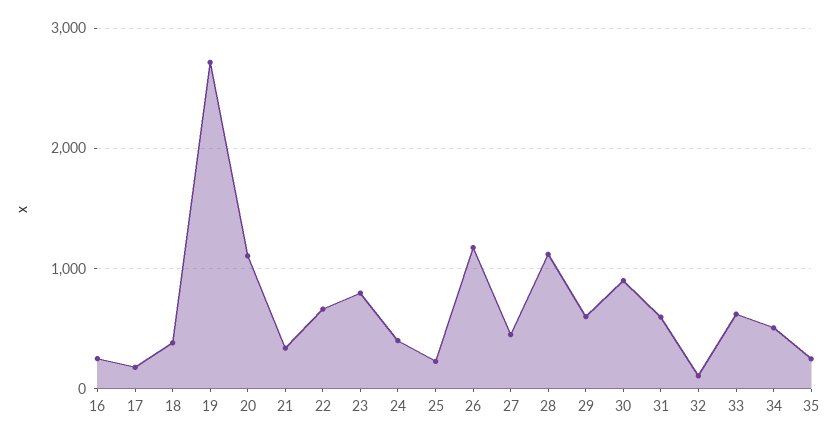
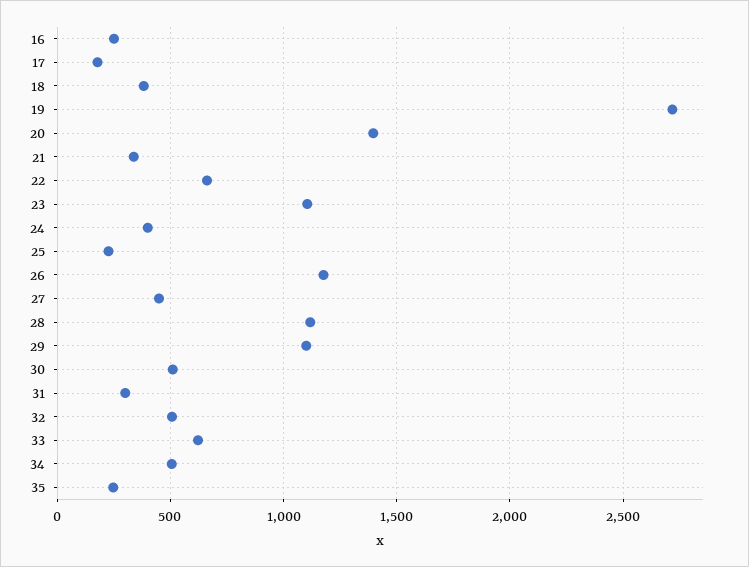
  {
    "16": 250,
    "17": 200,
    "18": 400,
    "19": 2700,
-   "20": 1100,
+   "20": 1400,
    "21": 350,
    "22": 650,
-   "23": 800,
+   "23": 1100,
    "24": 400,
    "25": 250,
    "26": 1200,
    "27": 450,
    "28": 1100,
-   "29": 600,
+   "29": 1100,
-   "30": 900,
+   "30": 500,
-   "31": 600,
+   "31": 300,
-   "32": 100,
+   "32": 500,
    "33": 600,
    "34": 500,
    "35": 250
  }

